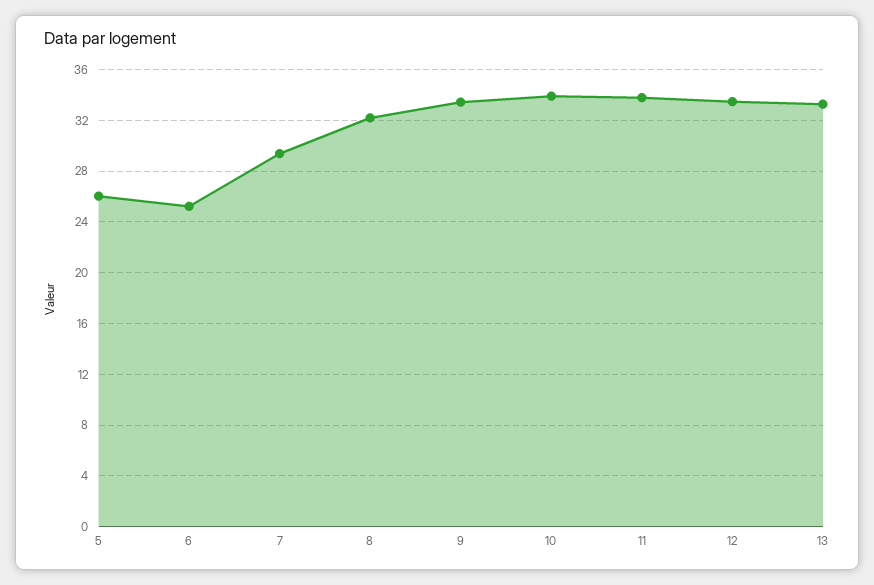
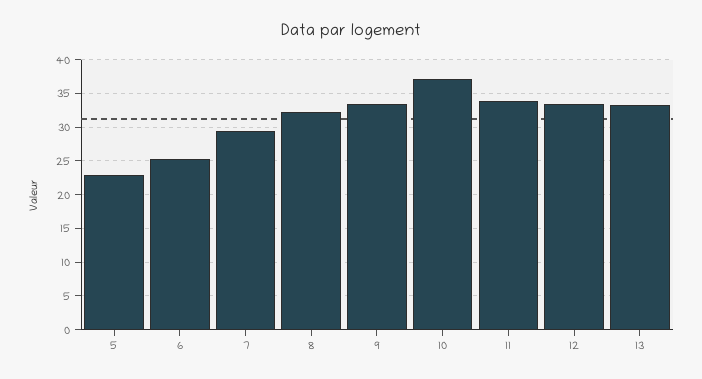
  {
-   "5": 26,
+   "5": 23,
    "6": 25,
    "7": 29.5,
    "8": 32,
    "9": 33.5,
-   "10": 34,
+   "10": 37,
    "11": 34,
    "12": 33.5,
    "13": 33.5
  }

